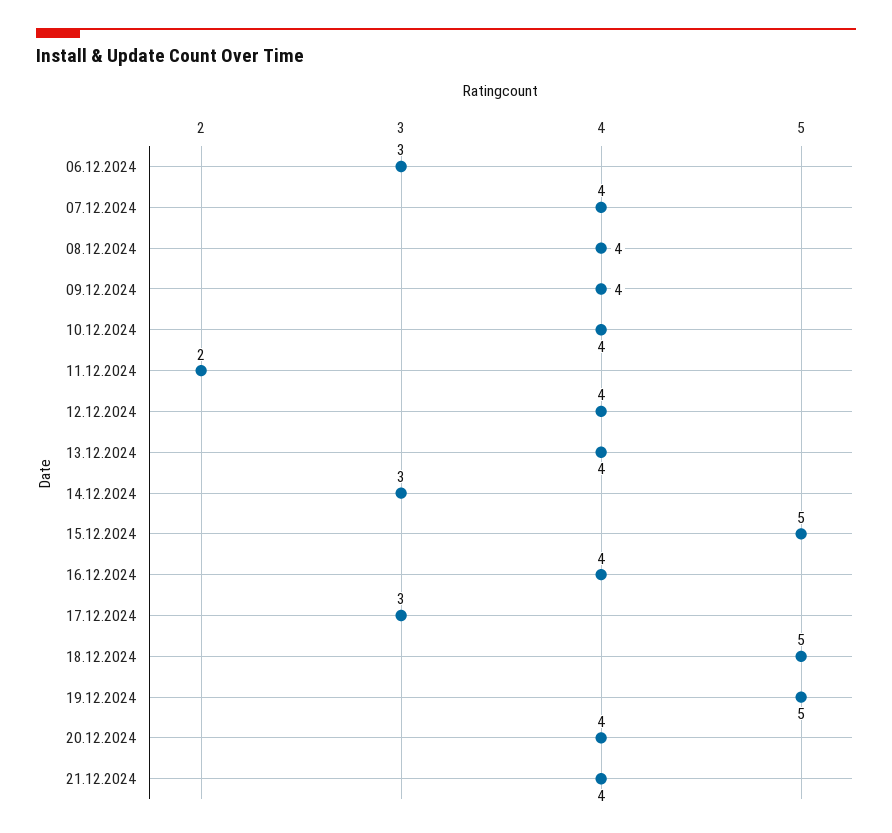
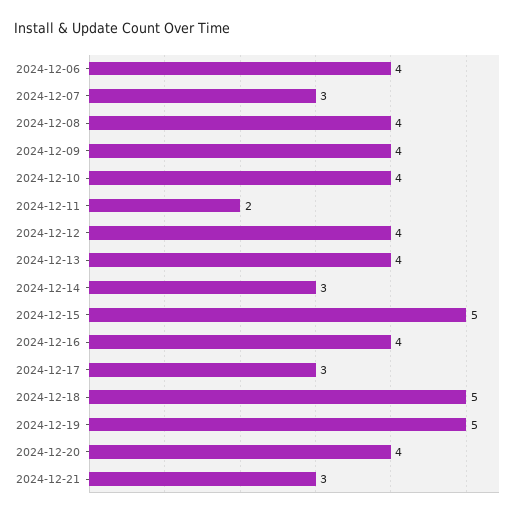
  {
-   "06.12.2024": 3,
+   "06.12.2024": 4,
-   "07.12.2024": 4,
+   "07.12.2024": 3,
    "08.12.2024": 4,
    "09.12.2024": 4,
    "10.12.2024": 4,
    "11.12.2024": 2,
    "12.12.2024": 4,
    "13.12.2024": 4,
    "14.12.2024": 3,
    "15.12.2024": 5,
    "16.12.2024": 4,
    "17.12.2024": 3,
    "18.12.2024": 5,
    "19.12.2024": 5,
    "20.12.2024": 4,
-   "21.12.2024": 4
+   "21.12.2024": 3
  }

